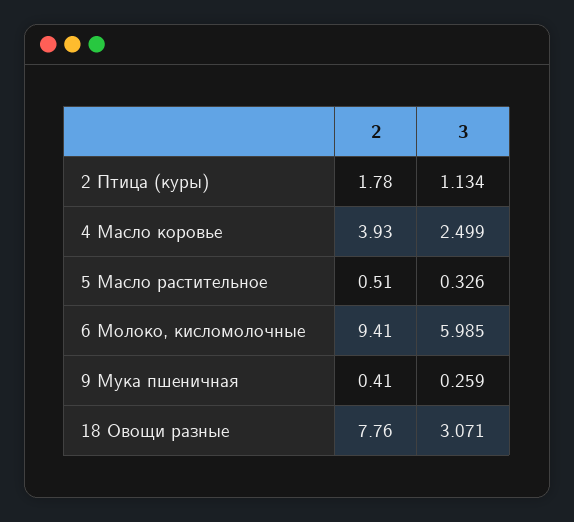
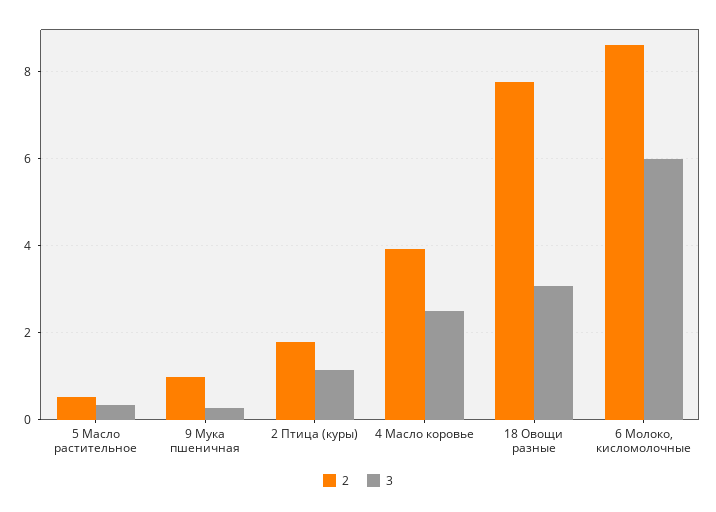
  {
    "2": {
      "2 Птица (куры)": 1.78,
      "4 Масло коровье": 3.93,
      "5 Масло растительное": 0.51,
-     "6 Молоко, кисломолочные": 9.41,
+     "6 Молоко, кисломолочные": 8.6,
-     "9 Мука пшеничная": 0.41,
+     "9 Мука пшеничная": 1,
      "18 Овощи разные": 7.76
    },
    "3": {
      "2 Птица (куры)": 1.134,
      "4 Масло коровье": 2.499,
      "5 Масло растительное": 0.326,
      "6 Молоко, кисломолочные": 5.985,
      "9 Мука пшеничная": 0.259,
      "18 Овощи разные": 3.071
    }
  }

